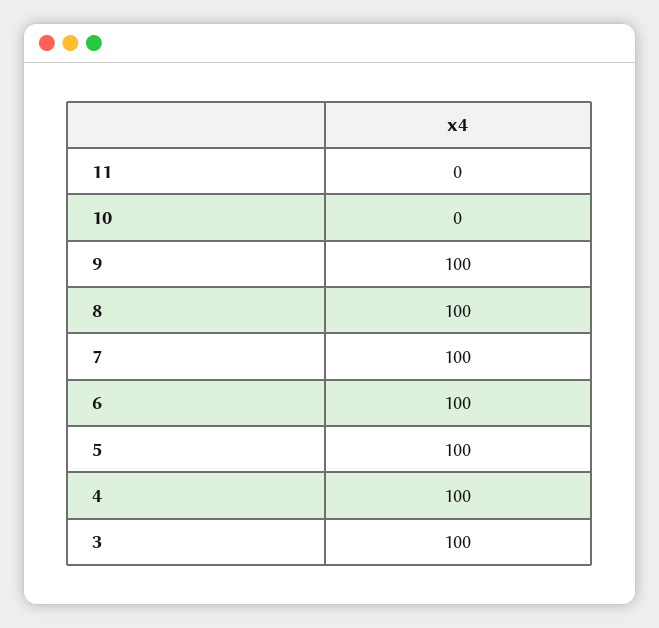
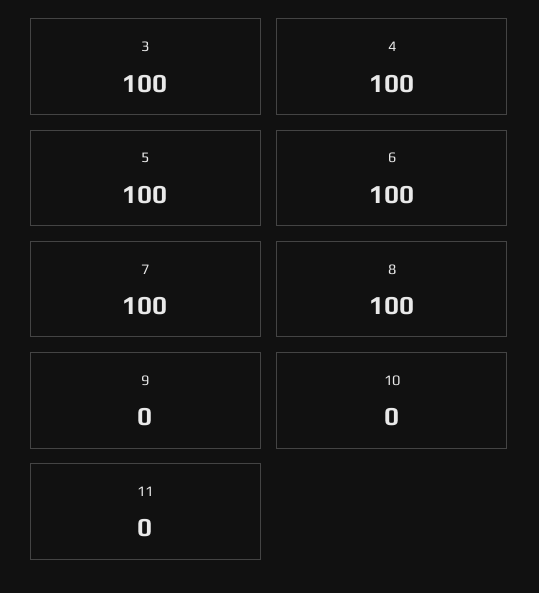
  {
    "11": 0,
    "10": 0,
-   "9": 100,
+   "9": 0,
    "8": 100,
    "7": 100,
    "6": 100,
    "5": 100,
    "4": 100,
    "3": 100
  }

